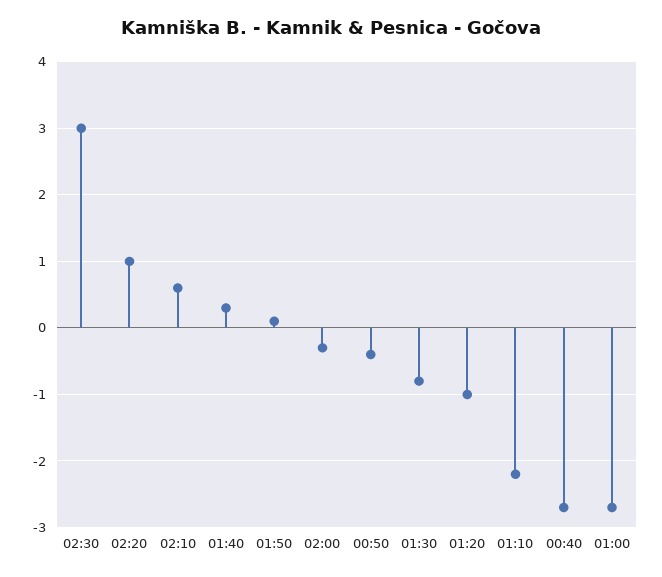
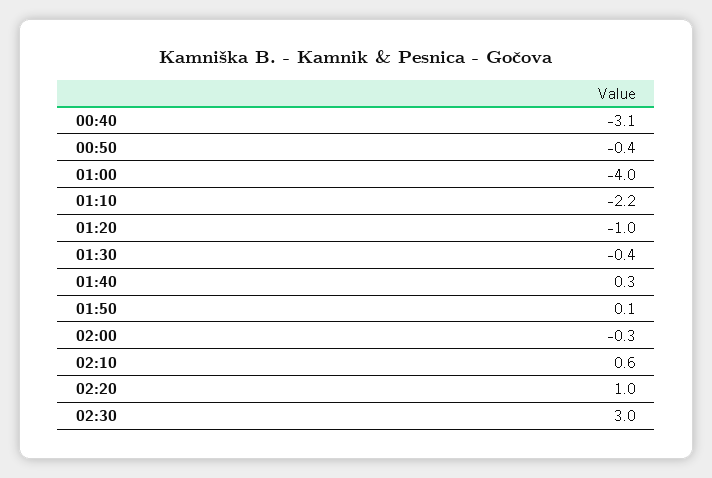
  {
    "02:30": 3,
    "02:20": 1,
    "02:10": 0.6,
    "01:40": 0.3,
    "01:50": 0.1,
    "02:00": -0.3,
    "00:50": -0.4,
-   "01:30": -0.8,
+   "01:30": -0.4,
    "01:20": -1,
    "01:10": -2.2,
-   "00:40": -2.7,
+   "00:40": -3.1,
-   "01:00": -2.7
+   "01:00": -4
  }

